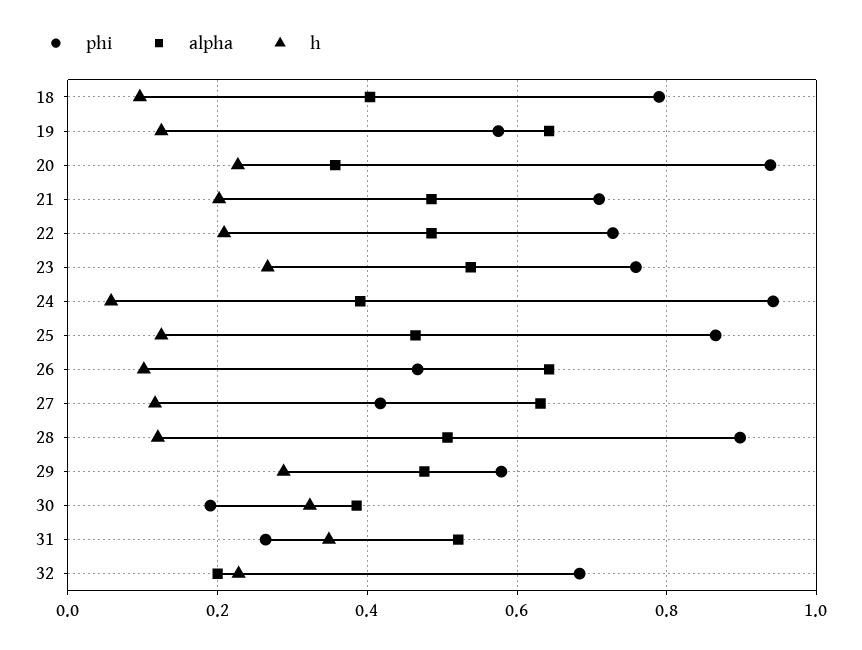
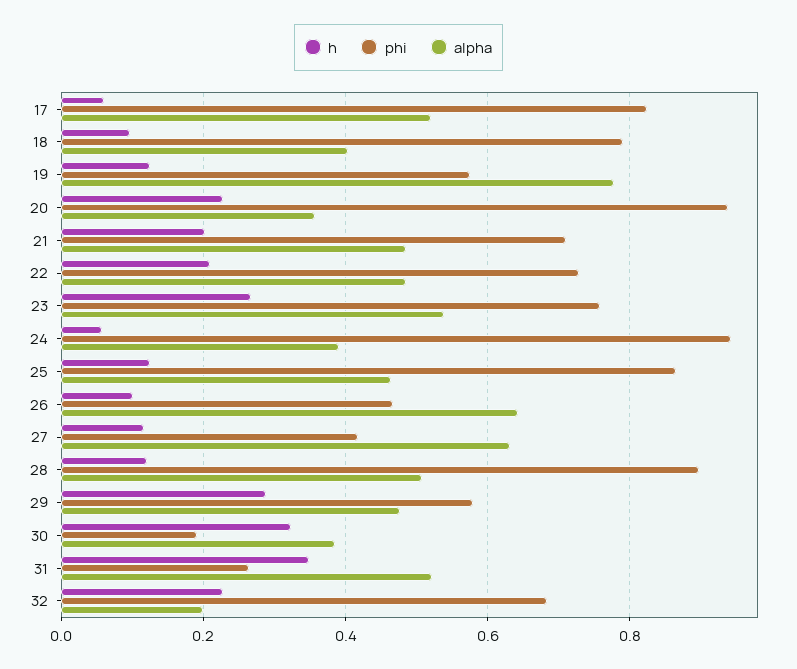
  {
    "phi": {
      "18": 0.8,
      "19": 0.58,
      "20": 0.94,
      "21": 0.7,
      "22": 0.72,
      "23": 0.76,
      "24": 0.94,
      "25": 0.86,
      "26": 0.46,
      "27": 0.42,
      "28": 0.9,
      "29": 0.58,
      "30": 0.2,
      "31": 0.26,
-     "32": 0.68
+     "32": 0.68,
+     "17": 0.82
    },
    "alpha": {
      "18": 0.4,
-     "19": 0.64,
+     "19": 0.78,
      "20": 0.36,
      "21": 0.48,
      "22": 0.48,
      "23": 0.54,
      "24": 0.4,
      "25": 0.46,
      "26": 0.64,
      "27": 0.64,
      "28": 0.5,
      "29": 0.48,
      "30": 0.38,
      "31": 0.52,
-     "32": 0.2
+     "32": 0.2,
+     "17": 0.52
    },
    "h": {
      "18": 0.1,
      "19": 0.12,
      "20": 0.22,
      "21": 0.2,
      "22": 0.2,
      "23": 0.26,
      "24": 0.06,
      "25": 0.12,
      "26": 0.1,
      "27": 0.12,
      "28": 0.12,
      "29": 0.28,
      "30": 0.32,
      "31": 0.34,
-     "32": 0.22
+     "32": 0.22,
+     "17": 0.06
    }
  }

